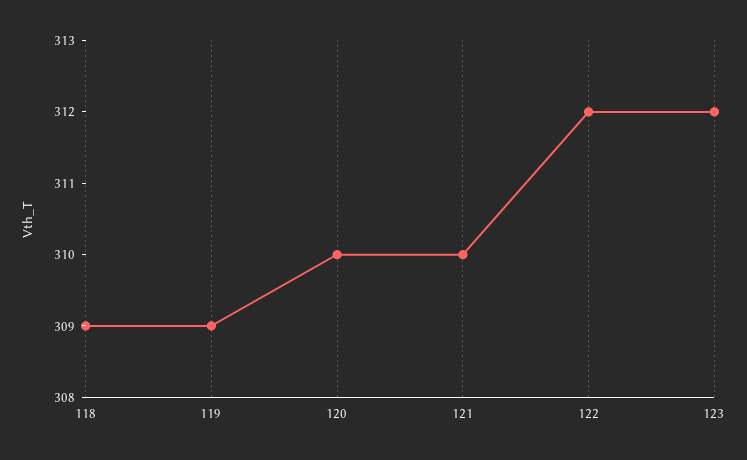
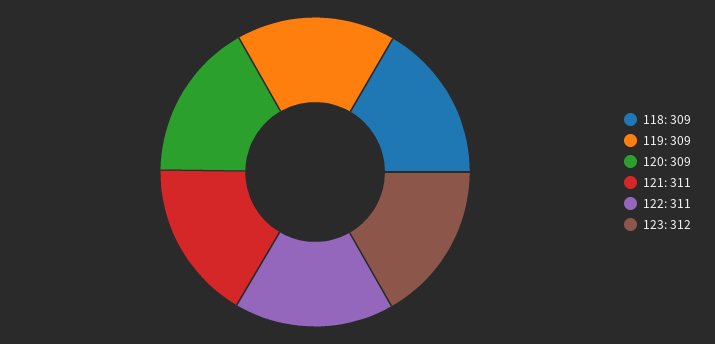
  {
    "118": 309,
    "119": 309,
-   "120": 310,
+   "120": 309,
-   "121": 310,
+   "121": 311,
-   "122": 312,
+   "122": 311,
    "123": 312
  }

